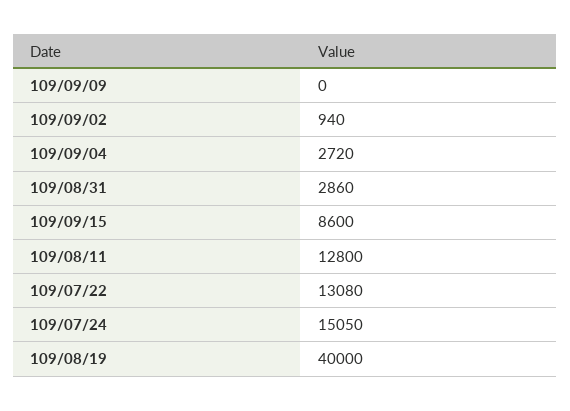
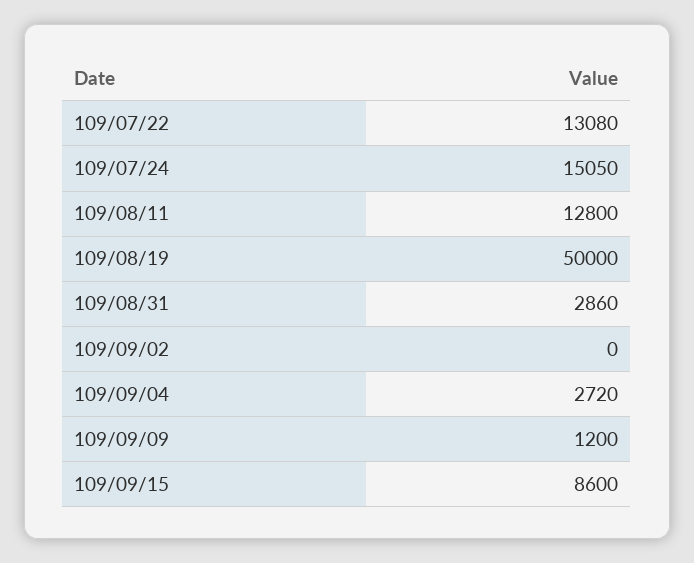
  {
-   "109/09/09": 0,
+   "109/09/09": 1200,
-   "109/09/02": 940,
+   "109/09/02": 0,
    "109/09/04": 2720,
    "109/08/31": 2860,
    "109/09/15": 8600,
    "109/08/11": 12800,
    "109/07/22": 13080,
    "109/07/24": 15050,
-   "109/08/19": 40000
+   "109/08/19": 50000
  }

